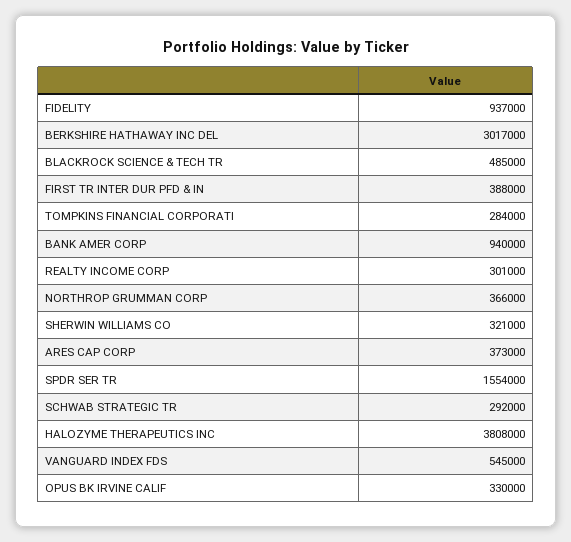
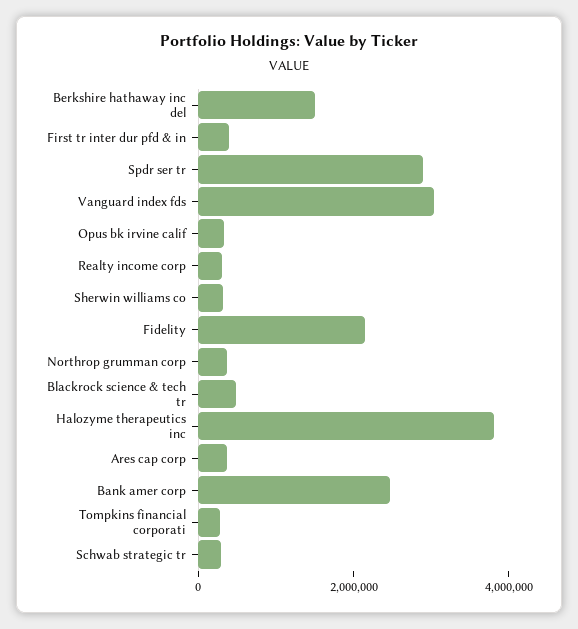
  {
-   "FIDELITY": 937000,
+   "FIDELITY": 2000000,
-   "BERKSHIRE HATHAWAY INC DEL": 3017000,
+   "BERKSHIRE HATHAWAY INC DEL": 1500000,
    "BLACKROCK SCIENCE & TECH TR": 485000,
    "FIRST TR INTER DUR PFD & IN": 388000,
    "TOMPKINS FINANCIAL CORPORATI": 284000,
-   "BANK AMER CORP": 940000,
+   "BANK AMER CORP": 2500000,
    "REALTY INCOME CORP": 301000,
    "NORTHROP GRUMMAN CORP": 366000,
    "SHERWIN WILLIAMS CO": 321000,
    "ARES CAP CORP": 373000,
-   "SPDR SER TR": 1554000,
+   "SPDR SER TR": 3000000,
    "SCHWAB STRATEGIC TR": 292000,
    "HALOZYME THERAPEUTICS INC": 3808000,
-   "VANGUARD INDEX FDS": 545000,
+   "VANGUARD INDEX FDS": 3000000,
    "OPUS BK IRVINE CALIF": 330000
  }

